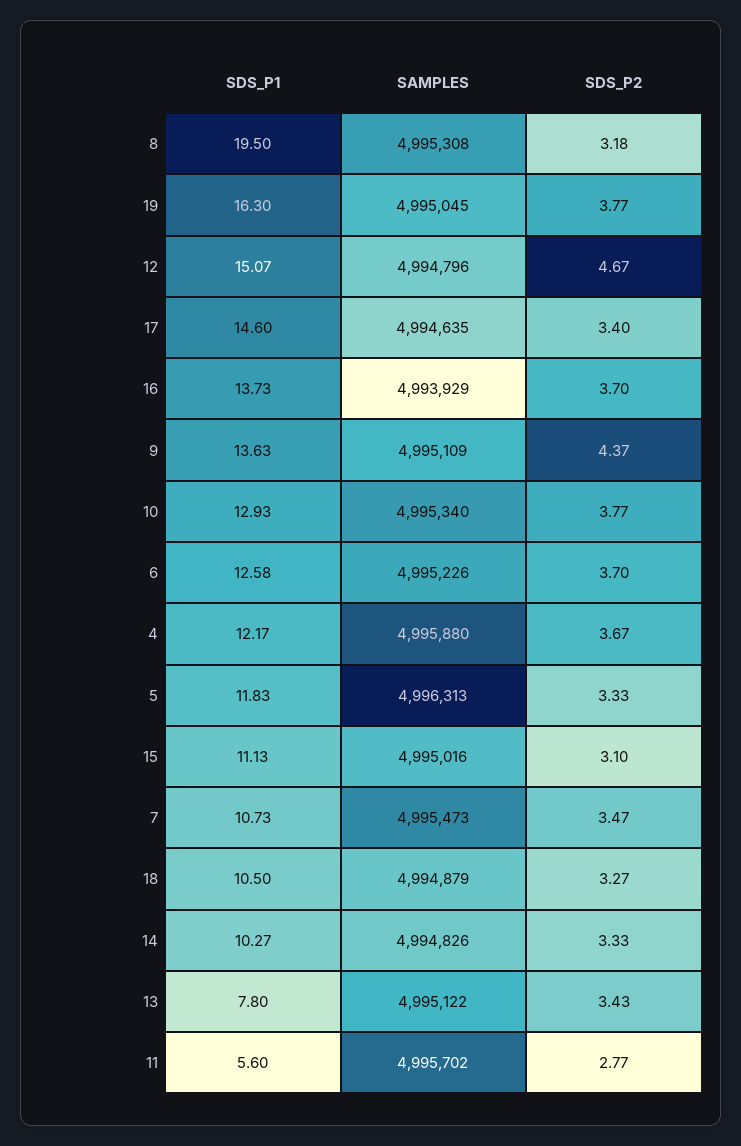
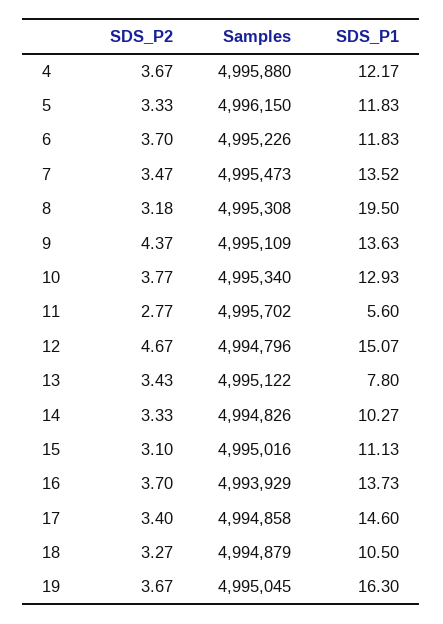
  {
    "SDS_P1": {
      "8": 19.5,
      "19": 16.3,
      "12": 15.07,
      "17": 14.6,
      "16": 13.73,
      "9": 13.63,
      "10": 12.93,
-     "6": 12.58,
+     "6": 11.83,
      "4": 12.17,
      "5": 11.83,
      "15": 11.13,
-     "7": 10.73,
+     "7": 13.52,
      "18": 10.5,
      "14": 10.27,
      "13": 7.8,
      "11": 5.6
    },
    "SAMPLES": {
      "8": 4995308,
      "19": 4995045,
      "12": 4994796,
-     "17": 4994635,
+     "17": 4994858,
      "16": 4993929,
      "9": 4995109,
      "10": 4995340,
      "6": 4995226,
      "4": 4995880,
-     "5": 4996313,
+     "5": 4996150,
      "15": 4995016,
      "7": 4995473,
      "18": 4994879,
      "14": 4994826,
      "13": 4995122,
      "11": 4995702
    },
    "SDS_P2": {
      "8": 3.18,
-     "19": 3.77,
+     "19": 3.67,
      "12": 4.67,
      "17": 3.4,
      "16": 3.7,
      "9": 4.37,
      "10": 3.77,
      "6": 3.7,
      "4": 3.67,
      "5": 3.33,
      "15": 3.1,
      "7": 3.47,
      "18": 3.27,
      "14": 3.33,
      "13": 3.43,
      "11": 2.77
    }
  }

